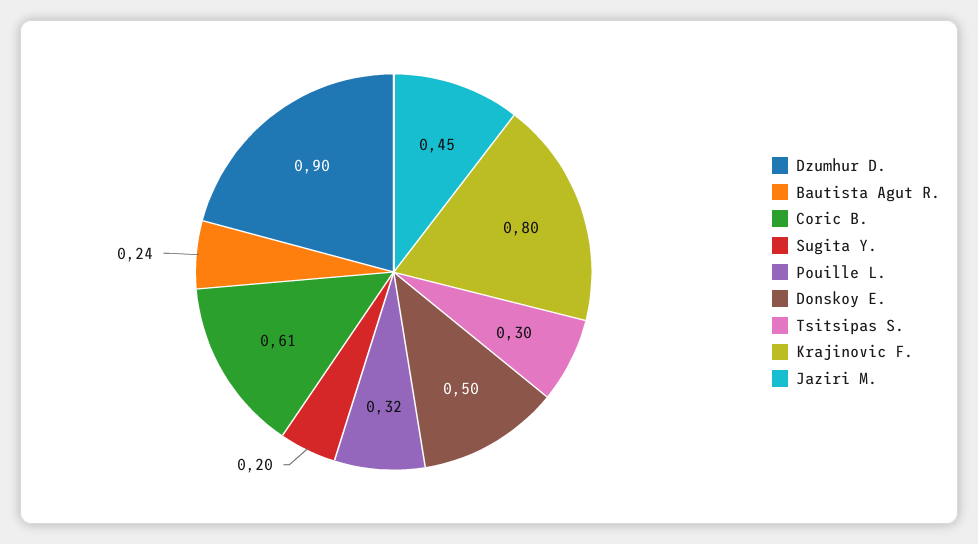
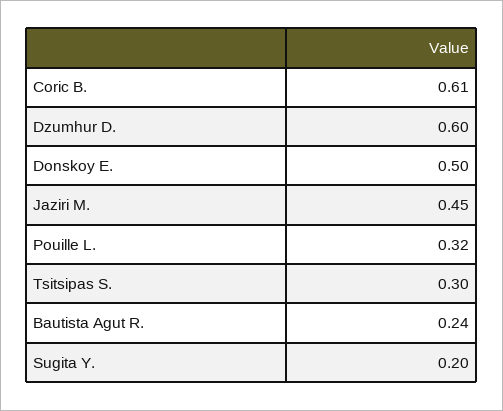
  {
-   "Dzumhur D.": 0.9,
+   "Dzumhur D.": 0.6,
    "Bautista Agut R.": 0.24,
    "Coric B.": 0.61,
    "Sugita Y.": 0.2,
    "Pouille L.": 0.32,
    "Donskoy E.": 0.5,
    "Tsitsipas S.": 0.3,
-   "Krajinovic F.": 0.8,
    "Jaziri M.": 0.45
  }

